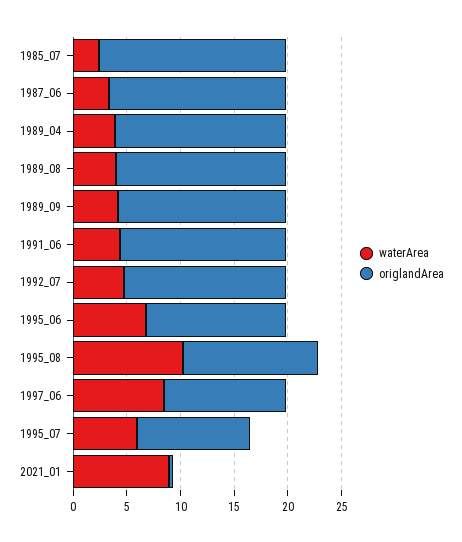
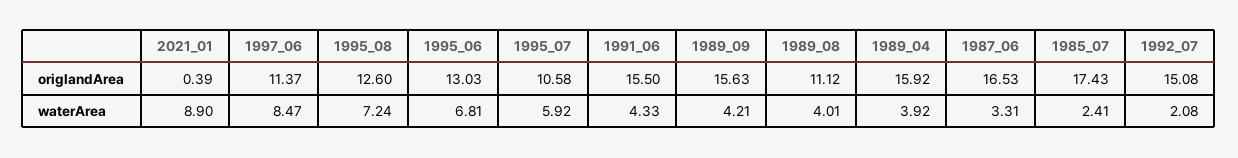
  {
    "waterArea": {
      "1985_07": 2.41,
      "1987_06": 3.31,
      "1989_04": 3.92,
      "1989_08": 4.01,
      "1989_09": 4.21,
      "1991_06": 4.33,
-     "1992_07": 5,
+     "1992_07": 2.08,
      "1995_06": 6.81,
-     "1995_08": 10,
+     "1995_08": 7.24,
      "1997_06": 8.47,
      "1995_07": 5.92,
      "2021_01": 8.9
    },
    "origlandArea": {
      "1985_07": 17.43,
      "1987_06": 16.53,
      "1989_04": 15.92,
-     "1989_08": 16,
+     "1989_08": 11.12,
      "1989_09": 15.63,
      "1991_06": 15.5,
      "1992_07": 15.08,
      "1995_06": 13.03,
      "1995_08": 12.6,
      "1997_06": 11.37,
      "1995_07": 10.58,
      "2021_01": 0.39
    }
  }

